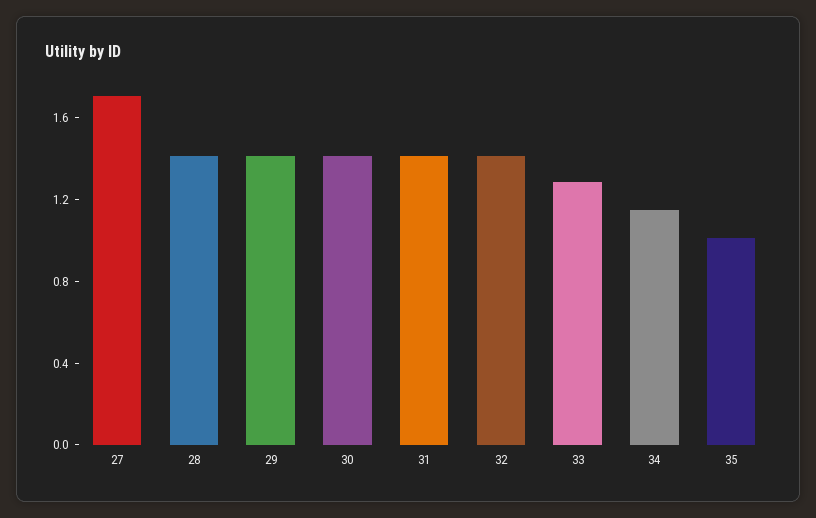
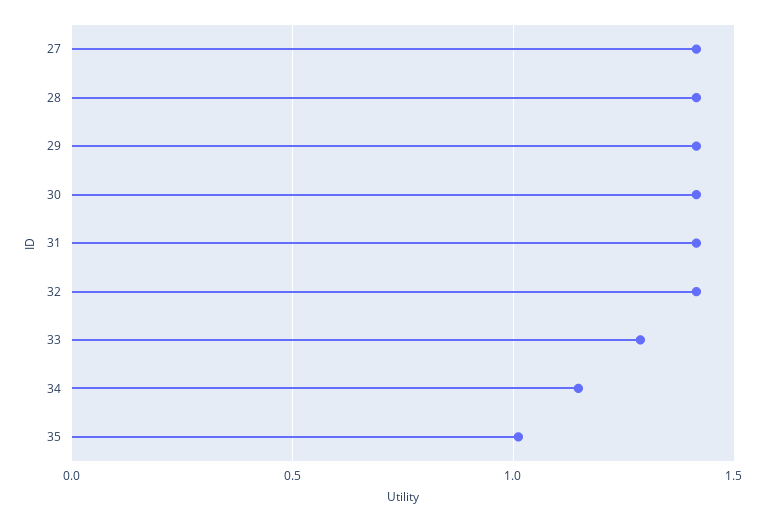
  {
-   "27": 1.7,
+   "27": 1.4,
    "28": 1.4,
    "29": 1.4,
    "30": 1.4,
    "31": 1.4,
    "32": 1.4,
    "33": 1.3,
    "34": 1.15,
    "35": 1
  }

